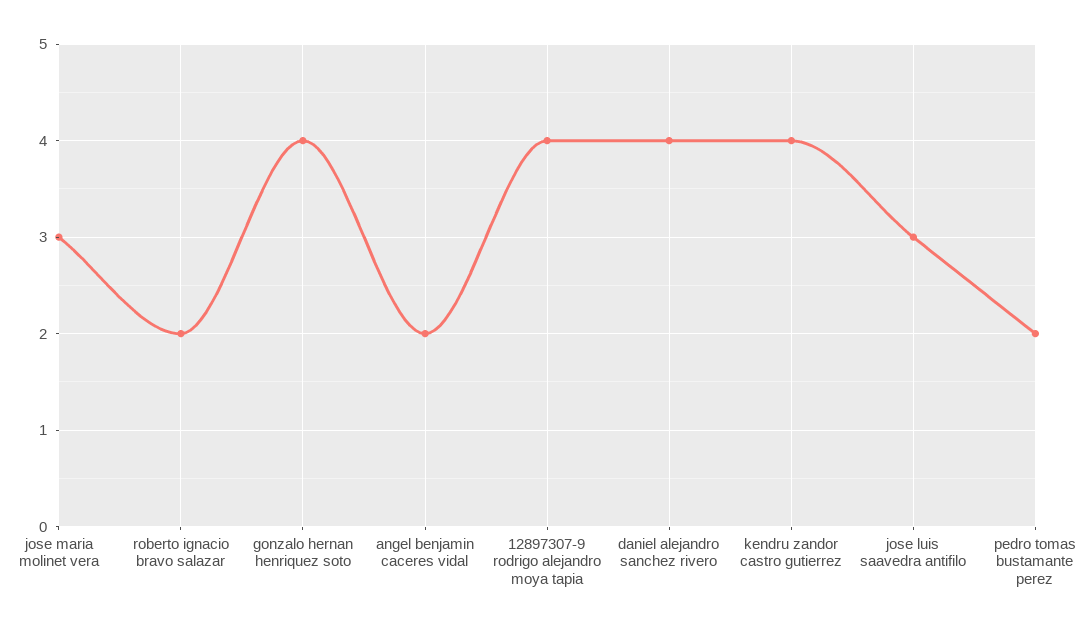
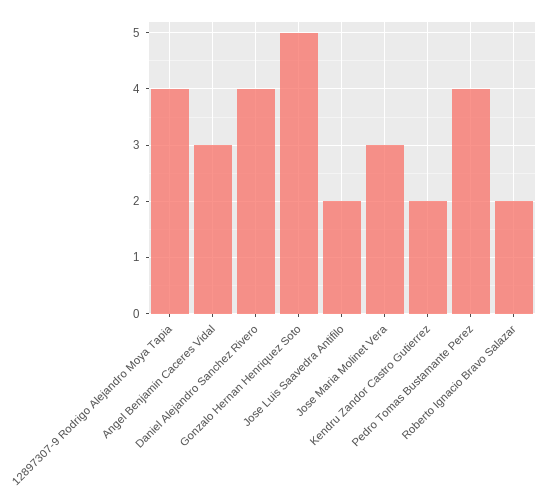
  {
    "jose maria molinet vera": 3,
    "roberto ignacio bravo salazar": 2,
-   "gonzalo hernan henriquez soto": 4,
+   "gonzalo hernan henriquez soto": 5,
-   "angel benjamin caceres vidal": 2,
+   "angel benjamin caceres vidal": 3,
    "12897307-9 rodrigo alejandro moya tapia": 4,
    "daniel alejandro sanchez rivero": 4,
-   "kendru zandor castro gutierrez": 4,
+   "kendru zandor castro gutierrez": 2,
-   "jose luis saavedra antifilo": 3,
+   "jose luis saavedra antifilo": 2,
-   "pedro tomas bustamante perez": 2
+   "pedro tomas bustamante perez": 4
  }

